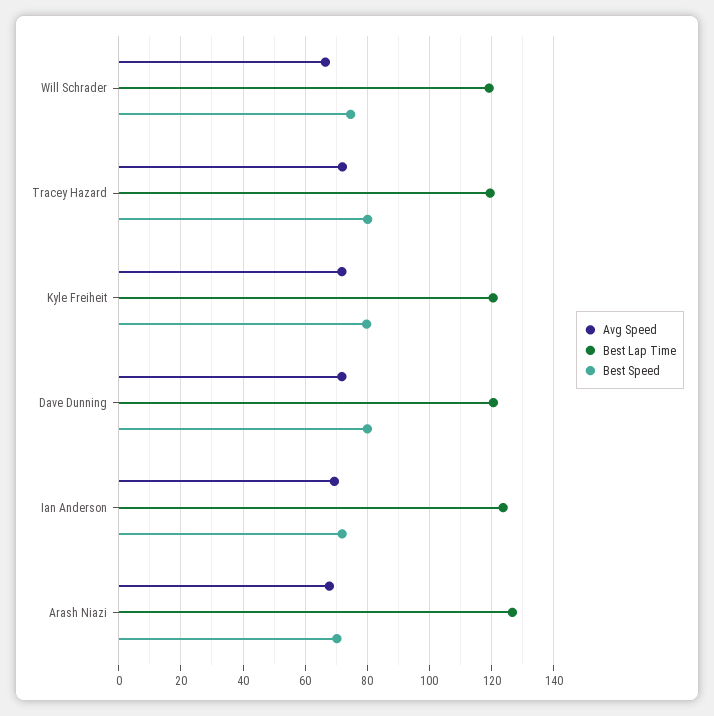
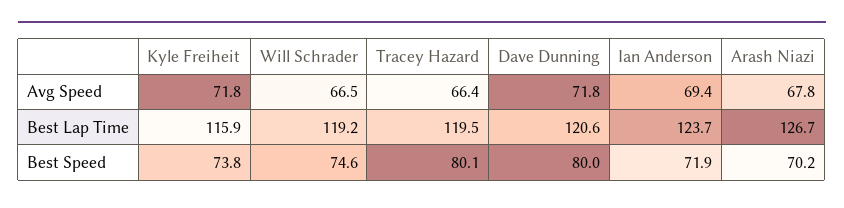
  {
    "Avg Speed": {
      "Will Schrader": 66.5,
-     "Tracey Hazard": 72,
+     "Tracey Hazard": 66.4,
      "Kyle Freiheit": 71.8,
      "Dave Dunning": 71.8,
      "Ian Anderson": 69.4,
      "Arash Niazi": 67.8
    },
    "Best Lap Time": {
      "Will Schrader": 119.2,
      "Tracey Hazard": 119.5,
-     "Kyle Freiheit": 120,
+     "Kyle Freiheit": 115.9,
      "Dave Dunning": 120.6,
      "Ian Anderson": 123.7,
      "Arash Niazi": 126.7
    },
    "Best Speed": {
      "Will Schrader": 74.6,
      "Tracey Hazard": 80.1,
-     "Kyle Freiheit": 80,
+     "Kyle Freiheit": 73.8,
      "Dave Dunning": 80,
      "Ian Anderson": 71.9,
      "Arash Niazi": 70.2
    }
  }

